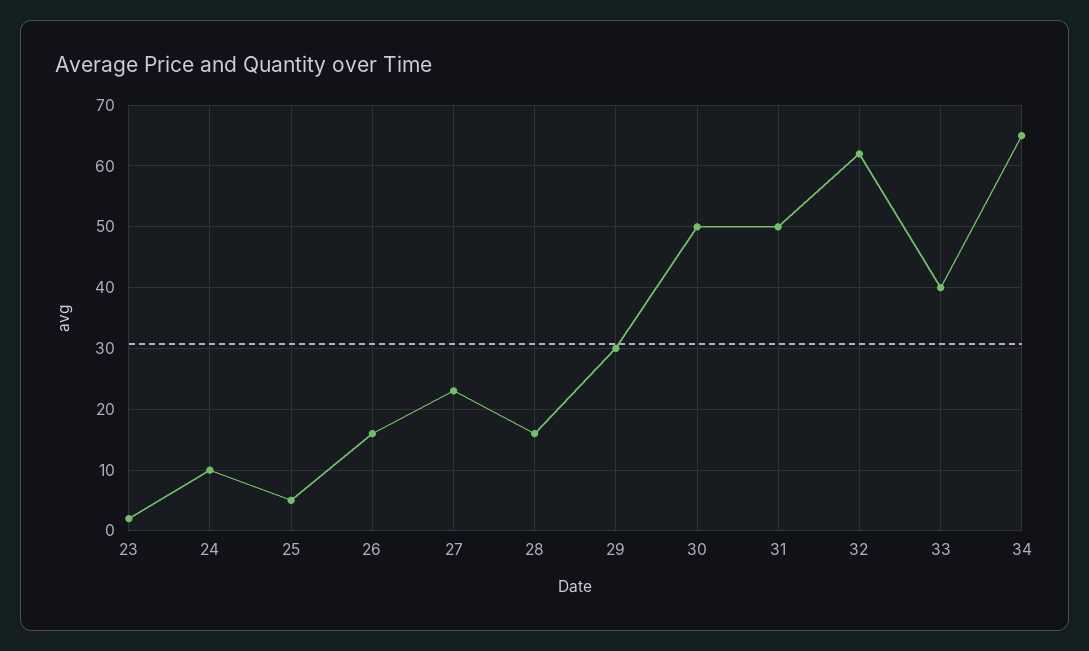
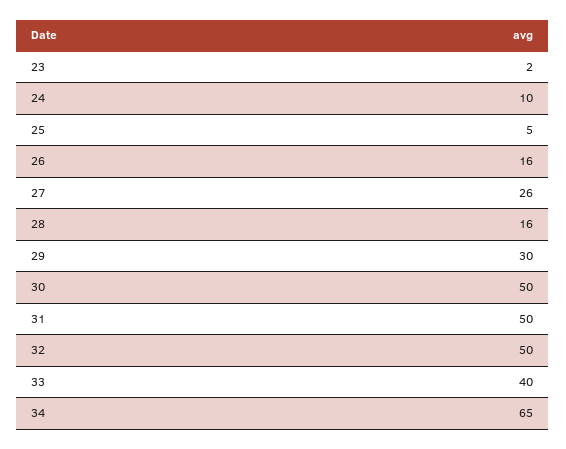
  {
    "23": 2,
    "24": 10,
    "25": 5,
    "26": 16,
-   "27": 23,
+   "27": 26,
    "28": 16,
    "29": 30,
    "30": 50,
    "31": 50,
-   "32": 62,
+   "32": 50,
    "33": 40,
    "34": 65
  }

